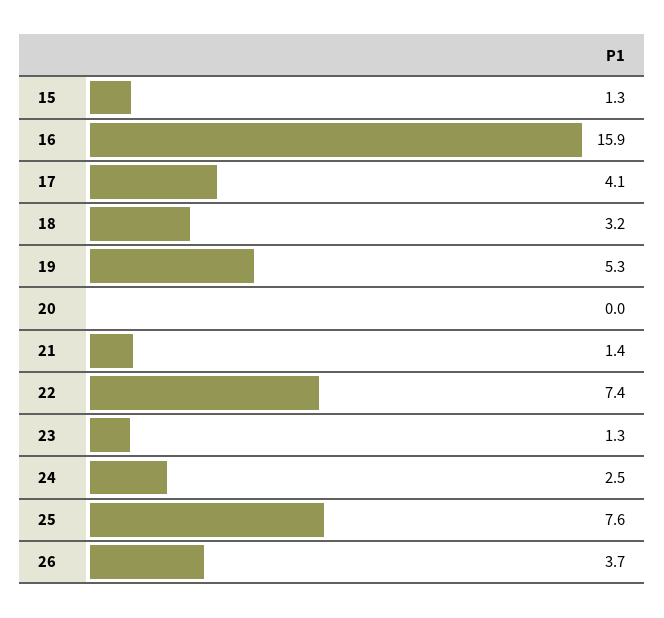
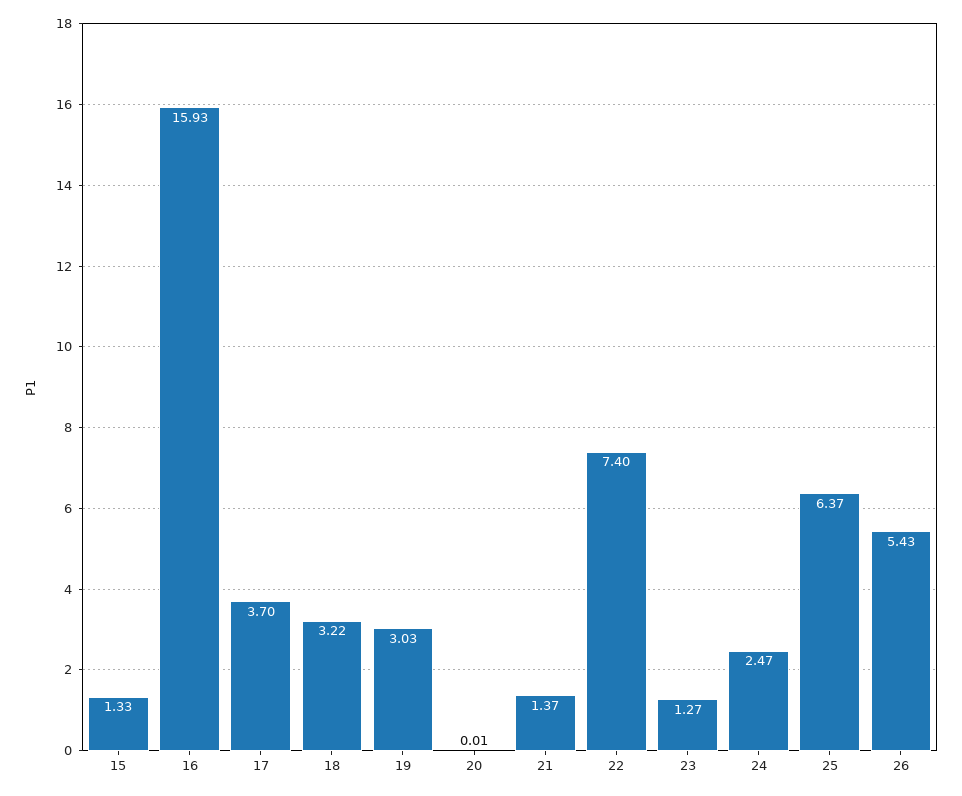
  {
    "15": 1.33,
    "16": 15.93,
-   "17": 4.1,
+   "17": 3.7,
    "18": 3.22,
-   "19": 5.3,
+   "19": 3.03,
    "20": 0.01,
    "21": 1.37,
    "22": 7.4,
    "23": 1.27,
    "24": 2.47,
-   "25": 7.6,
+   "25": 6.37,
-   "26": 3.7
+   "26": 5.43
  }

